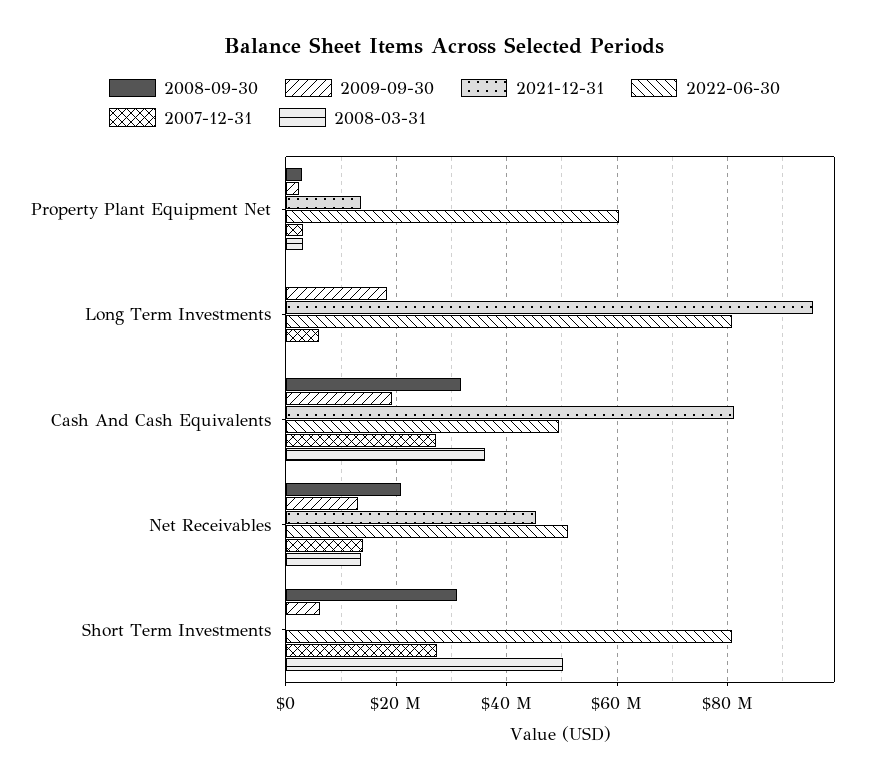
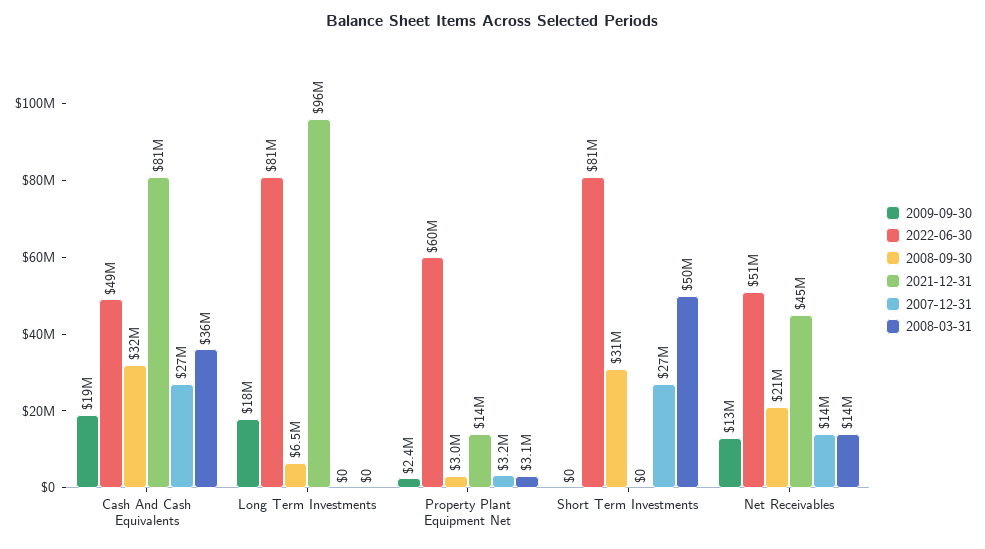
  {
    "2008-09-30": {
      "Property Plant Equipment Net": 3000000,
-     "Long Term Investments": 0,
+     "Long Term Investments": 6500000,
      "Cash And Cash Equivalents": 32000000,
      "Net Receivables": 21000000,
      "Short Term Investments": 31000000
    },
    "2009-09-30": {
      "Property Plant Equipment Net": 2400000,
      "Long Term Investments": 18000000,
      "Cash And Cash Equivalents": 19000000,
      "Net Receivables": 13000000,
-     "Short Term Investments": 6000000
+     "Short Term Investments": 0
    },
    "2021-12-31": {
      "Property Plant Equipment Net": 14000000,
      "Long Term Investments": 96000000,
      "Cash And Cash Equivalents": 81000000,
      "Net Receivables": 45000000,
      "Short Term Investments": 0
    },
    "2022-06-30": {
      "Property Plant Equipment Net": 60000000,
      "Long Term Investments": 81000000,
      "Cash And Cash Equivalents": 49000000,
      "Net Receivables": 51000000,
      "Short Term Investments": 81000000
    },
    "2007-12-31": {
      "Property Plant Equipment Net": 3200000,
-     "Long Term Investments": 6000000,
+     "Long Term Investments": 0,
      "Cash And Cash Equivalents": 27000000,
      "Net Receivables": 14000000,
      "Short Term Investments": 27000000
    },
    "2008-03-31": {
      "Property Plant Equipment Net": 3100000,
      "Long Term Investments": 0,
      "Cash And Cash Equivalents": 36000000,
      "Net Receivables": 14000000,
      "Short Term Investments": 50000000
    }
  }

